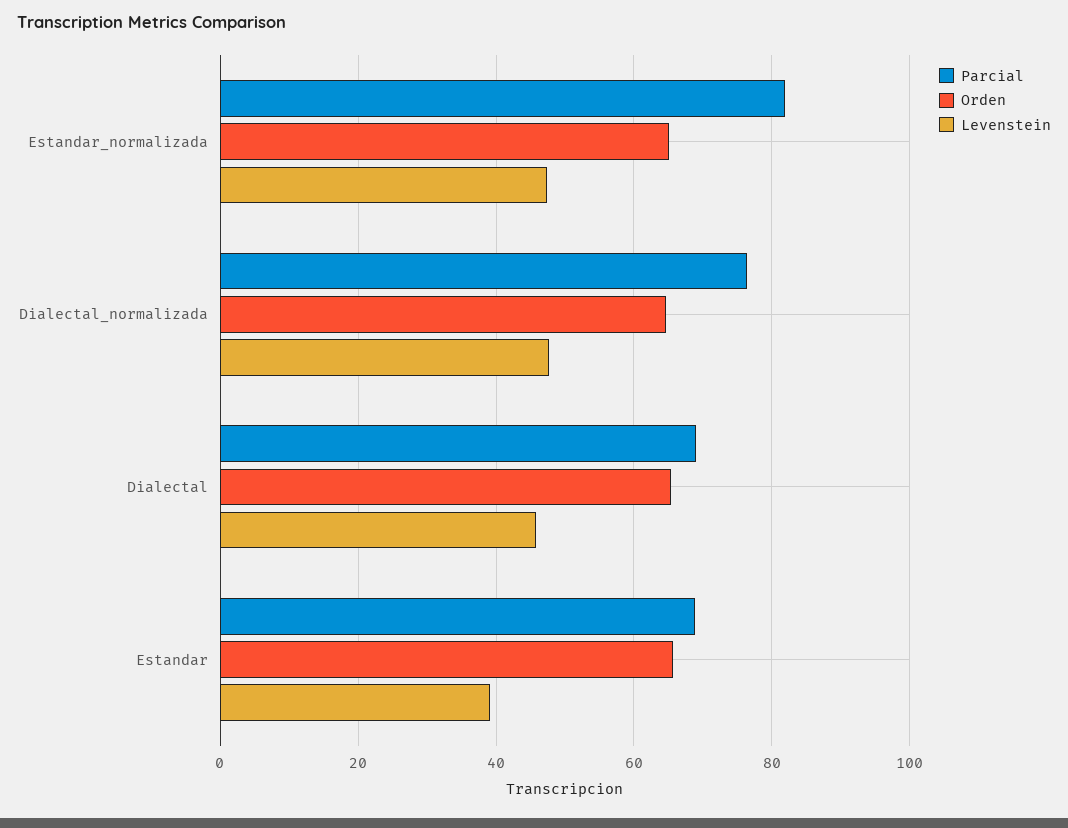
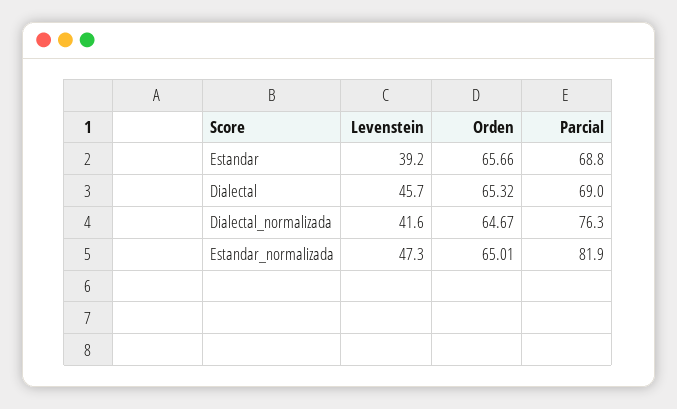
  {
    "Parcial": {
      "Estandar_normalizada": 81.9,
      "Dialectal_normalizada": 76.3,
      "Dialectal": 69,
      "Estandar": 68.8
    },
    "Orden": {
      "Estandar_normalizada": 65.01,
      "Dialectal_normalizada": 64.67,
      "Dialectal": 65.32,
      "Estandar": 65.66
    },
    "Levenstein": {
      "Estandar_normalizada": 47.3,
-     "Dialectal_normalizada": 48,
+     "Dialectal_normalizada": 41.6,
      "Dialectal": 45.7,
      "Estandar": 39.2
    }
  }

